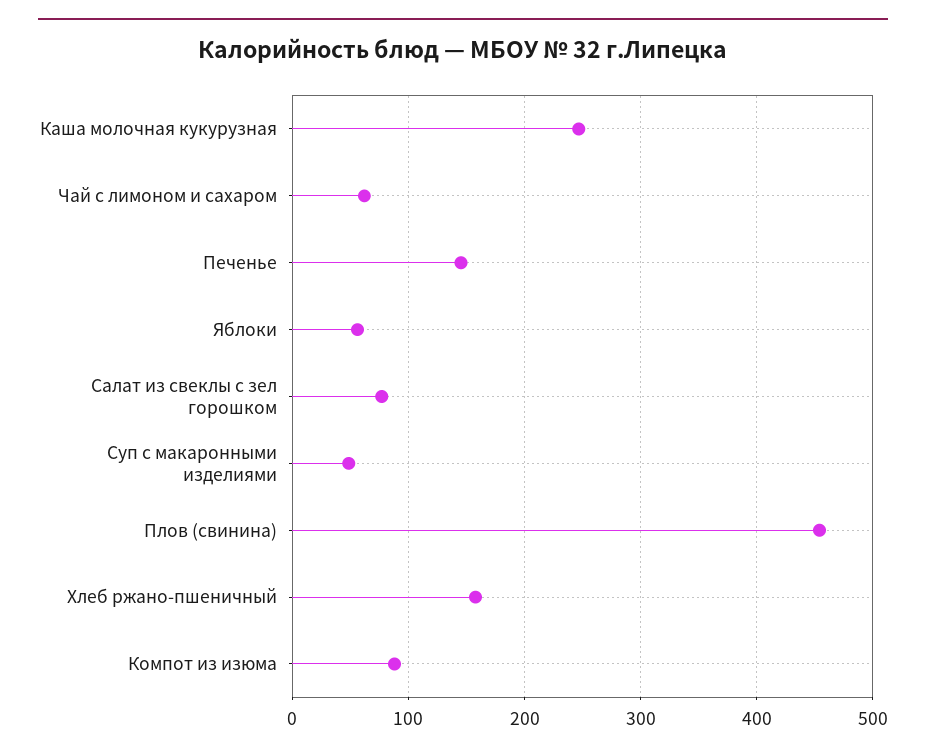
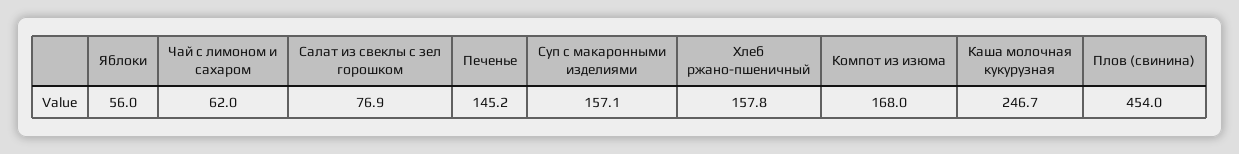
  {
    "Каша молочная кукурузная": 246.7,
    "Чай с лимоном и сахаром": 62,
    "Печенье": 145.2,
    "Яблоки": 56,
    "Салат из свеклы с зел горошком": 76.9,
-   "Суп с макаронными изделиями": 50,
+   "Суп с макаронными изделиями": 157.1,
    "Плов (свинина)": 454,
    "Хлеб ржано-пшеничный": 157.8,
-   "Компот из изюма": 90
+   "Компот из изюма": 168
  }

